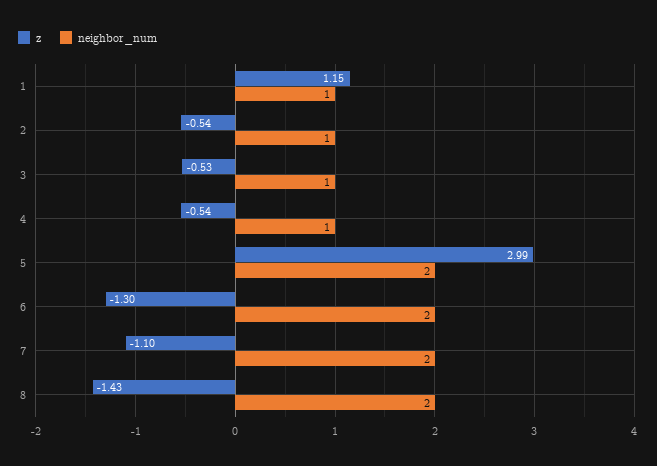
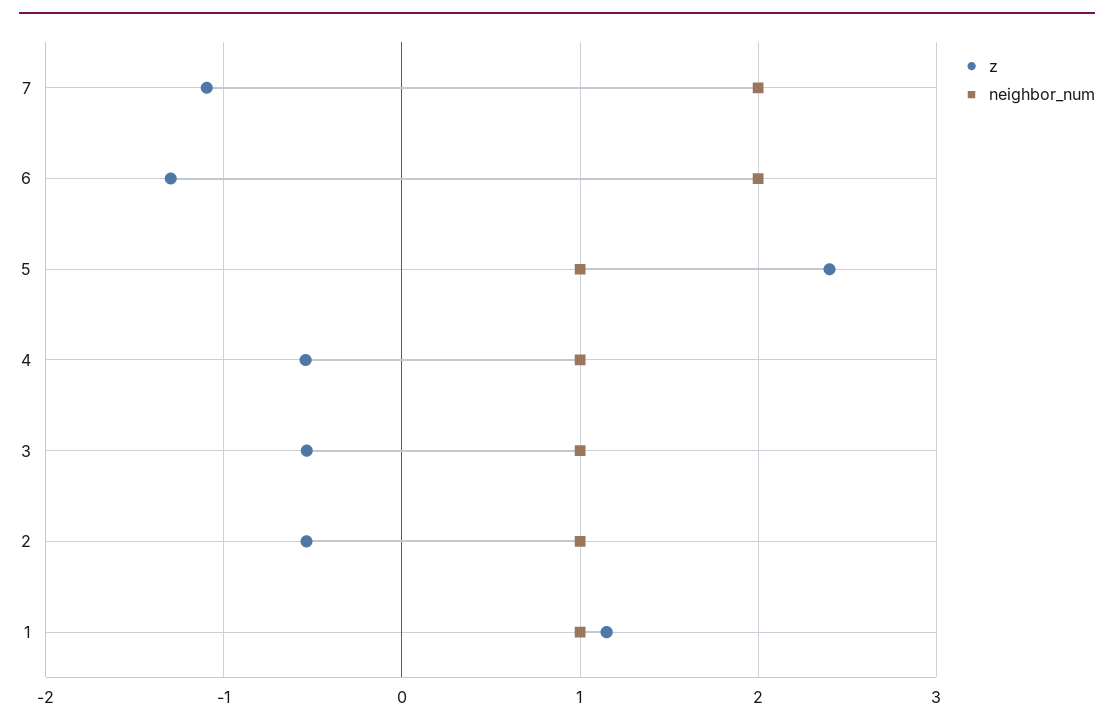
  {
    "z": {
      "1": 1.15,
      "2": -0.54,
      "3": -0.53,
      "4": -0.54,
-     "5": 2.99,
+     "5": 2.4,
      "6": -1.3,
-     "7": -1.1,
+     "7": -1.1
-     "8": -1.43
    },
    "neighbor_num": {
      "1": 1,
      "2": 1,
      "3": 1,
      "4": 1,
-     "5": 2,
+     "5": 1,
      "6": 2,
-     "7": 2,
+     "7": 2
-     "8": 2
    }
  }

